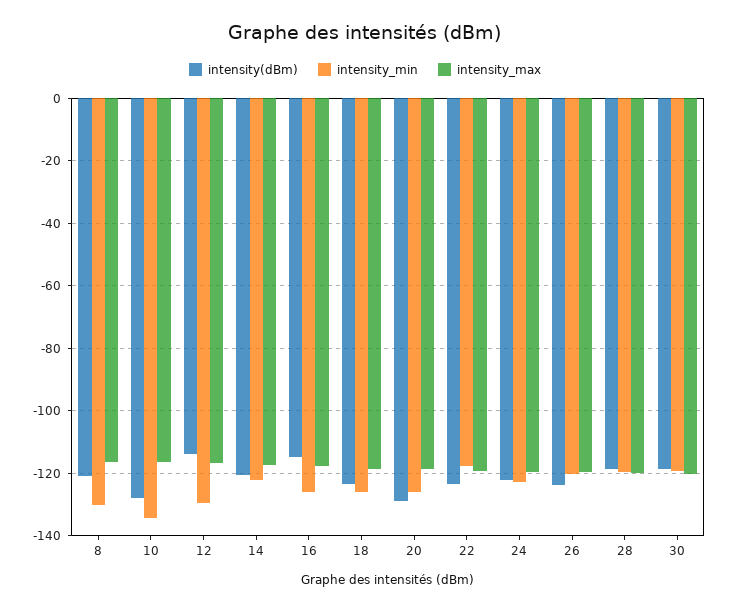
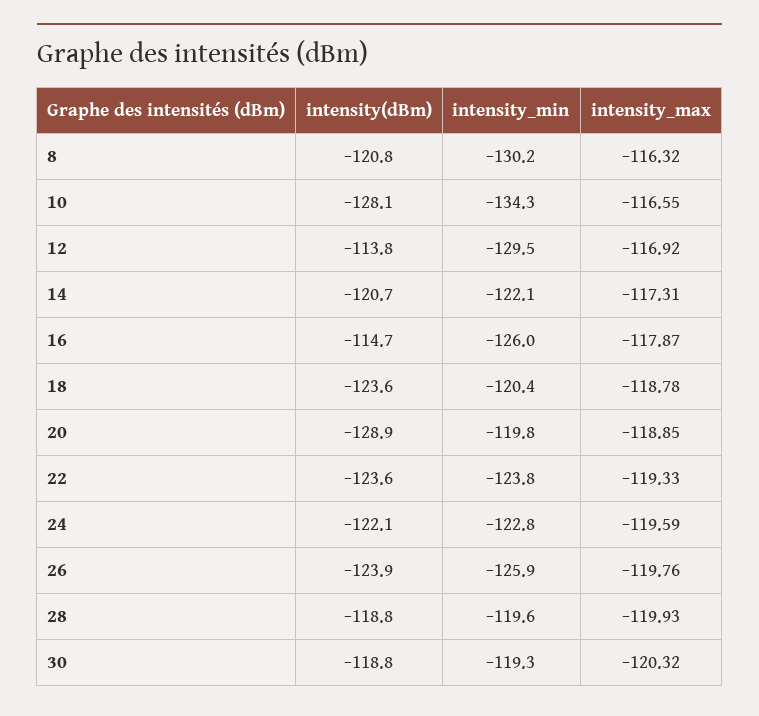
  {
    "intensity(dBm)": {
      "8": -120.8,
      "10": -128.1,
      "12": -113.8,
      "14": -120.7,
      "16": -114.7,
      "18": -123.6,
      "20": -128.9,
      "22": -123.6,
      "24": -122.1,
      "26": -123.9,
      "28": -118.8,
      "30": -118.8
    },
    "intensity_min": {
      "8": -130.2,
      "10": -134.3,
      "12": -129.5,
      "14": -122.1,
      "16": -126,
-     "18": -126,
+     "18": -120.4,
-     "20": -126,
+     "20": -119.8,
-     "22": -118,
+     "22": -123.8,
      "24": -122.8,
-     "26": -120,
+     "26": -125.9,
      "28": -119.6,
      "30": -119.3
    },
    "intensity_max": {
      "8": -116.32,
      "10": -116.55,
      "12": -116.92,
      "14": -117.31,
      "16": -117.87,
      "18": -118.78,
      "20": -118.85,
      "22": -119.33,
      "24": -119.59,
      "26": -119.76,
      "28": -119.93,
      "30": -120.32
    }
  }

